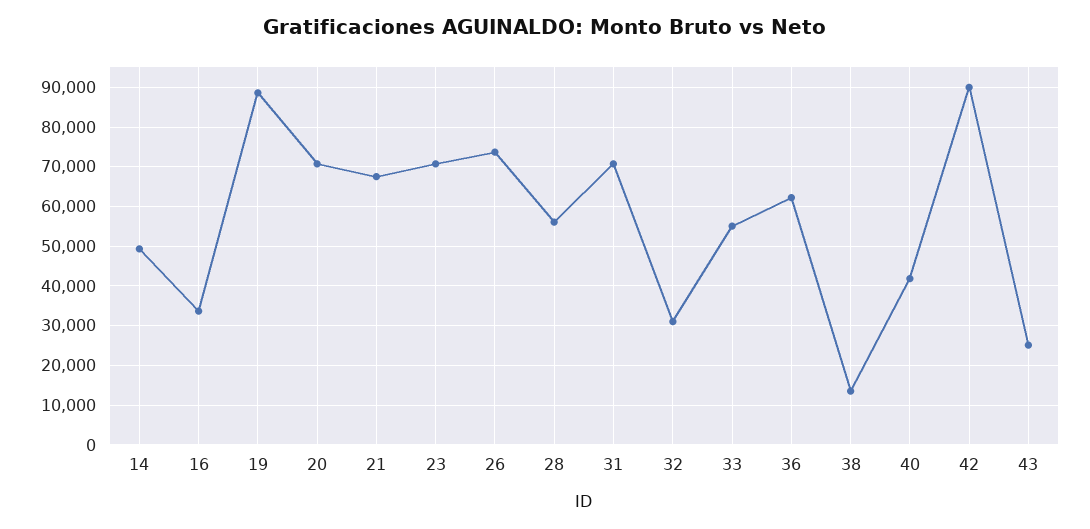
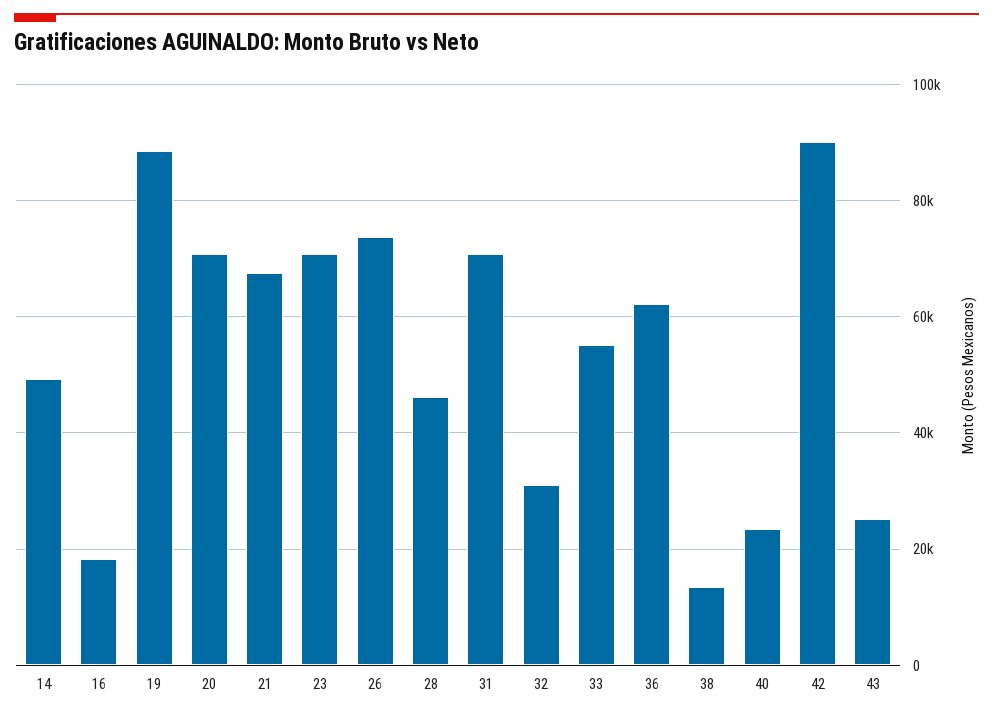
  {
    "14": 50000,
-   "16": 34000,
+   "16": 18000,
    "19": 88000,
    "20": 70000,
    "21": 68000,
    "23": 70000,
    "26": 74000,
-   "28": 56000,
+   "28": 46000,
    "31": 70000,
    "32": 32000,
    "33": 56000,
    "36": 62000,
    "38": 14000,
-   "40": 42000,
+   "40": 24000,
    "42": 90000,
    "43": 26000
  }

